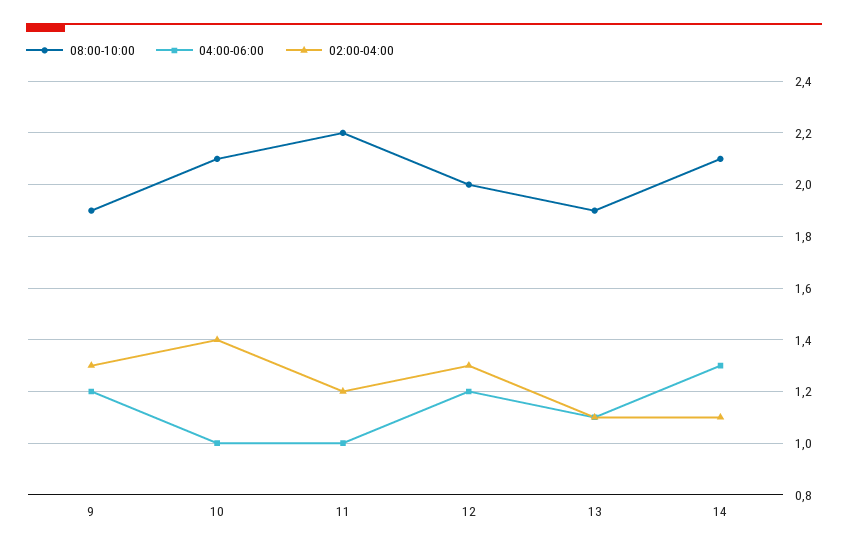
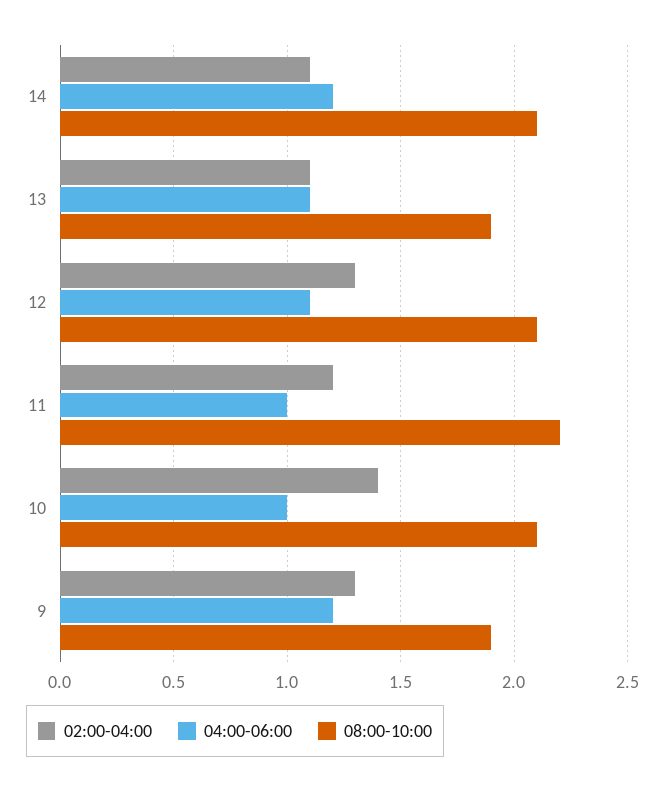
  {
    "08:00-10:00": {
      "9": 1.9,
      "10": 2.1,
      "11": 2.2,
-     "12": 2,
+     "12": 2.1,
      "13": 1.9,
      "14": 2.1
    },
    "04:00-06:00": {
      "9": 1.2,
      "10": 1,
      "11": 1,
-     "12": 1.2,
+     "12": 1.1,
      "13": 1.1,
-     "14": 1.3
+     "14": 1.2
    },
    "02:00-04:00": {
      "9": 1.3,
      "10": 1.4,
      "11": 1.2,
      "12": 1.3,
      "13": 1.1,
      "14": 1.1
    }
  }

